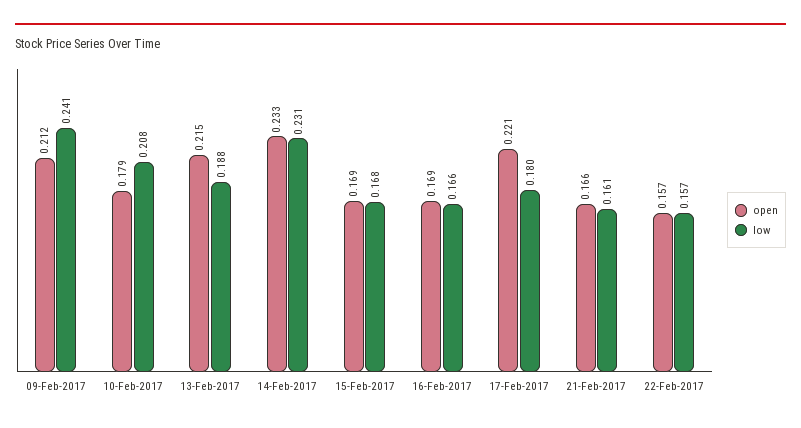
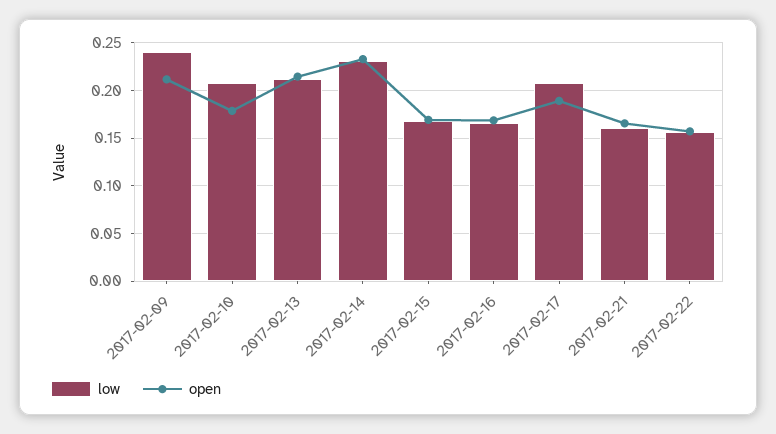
  {
    "open": {
      "09-Feb-2017": 0.212,
      "10-Feb-2017": 0.179,
      "13-Feb-2017": 0.215,
      "14-Feb-2017": 0.233,
      "15-Feb-2017": 0.169,
      "16-Feb-2017": 0.169,
-     "17-Feb-2017": 0.221,
+     "17-Feb-2017": 0.19,
      "21-Feb-2017": 0.166,
      "22-Feb-2017": 0.157
    },
    "low": {
      "09-Feb-2017": 0.241,
      "10-Feb-2017": 0.208,
-     "13-Feb-2017": 0.188,
+     "13-Feb-2017": 0.21,
      "14-Feb-2017": 0.231,
      "15-Feb-2017": 0.168,
      "16-Feb-2017": 0.166,
-     "17-Feb-2017": 0.18,
+     "17-Feb-2017": 0.21,
      "21-Feb-2017": 0.161,
      "22-Feb-2017": 0.157
    }
  }

